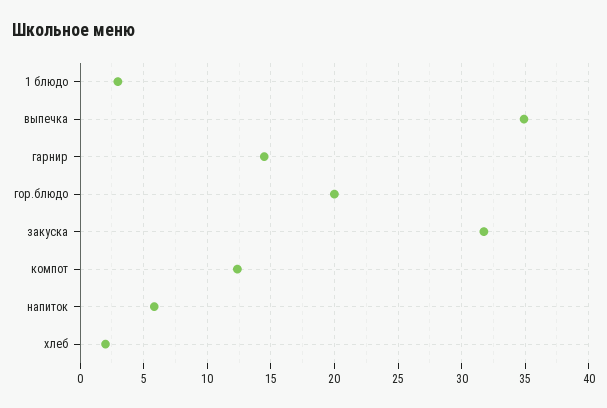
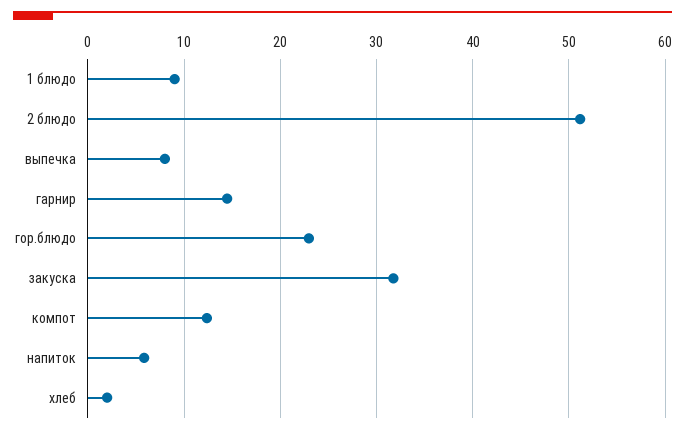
  {
-   "1 блюдо": 3,
+   "1 блюдо": 9,
-   "выпечка": 35,
+   "выпечка": 8,
    "гарнир": 14.5,
-   "гор.блюдо": 20,
+   "гор.блюдо": 23,
    "закуска": 32,
    "компот": 12.5,
    "напиток": 6,
-   "хлеб": 2
+   "хлеб": 2,
+   "2 блюдо": 51
  }

